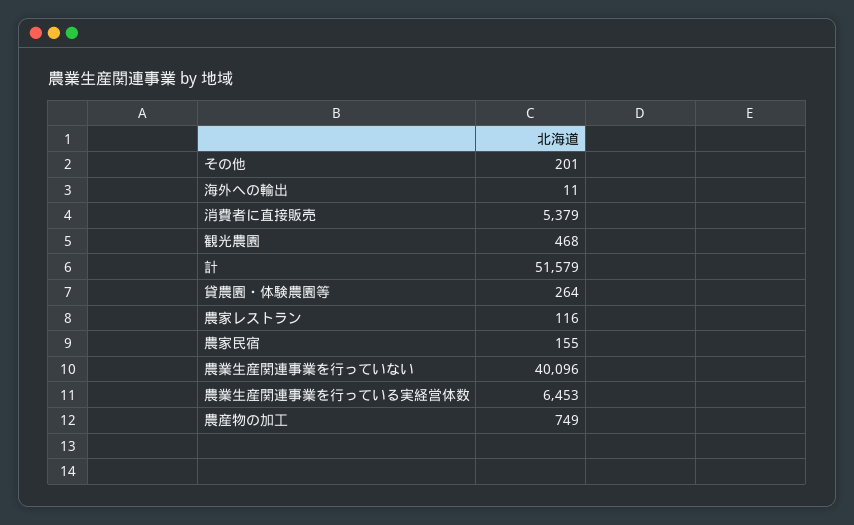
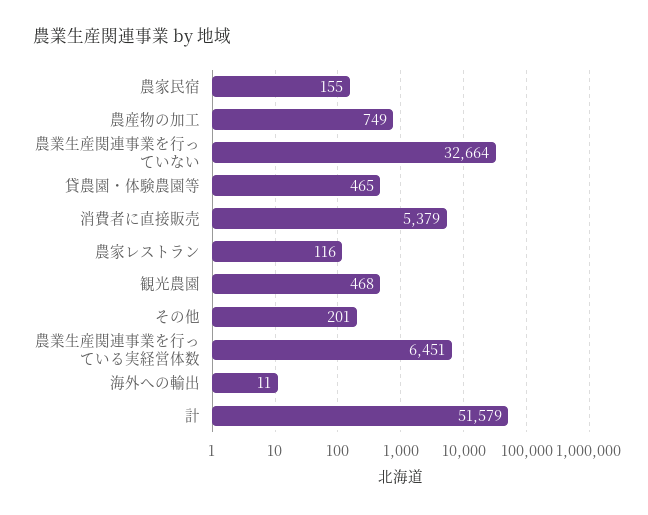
  {
    "その他": 201,
    "海外への輸出": 11,
    "消費者に直接販売": 5379,
    "観光農園": 468,
    "計": 51579,
-   "貸農園・体験農園等": 264,
+   "貸農園・体験農園等": 465,
    "農家レストラン": 116,
    "農家民宿": 155,
-   "農業生産関連事業を行っていない": 40096,
+   "農業生産関連事業を行っていない": 32664,
-   "農業生産関連事業を行っている実経営体数": 6453,
+   "農業生産関連事業を行っている実経営体数": 6451,
    "農産物の加工": 749
  }

